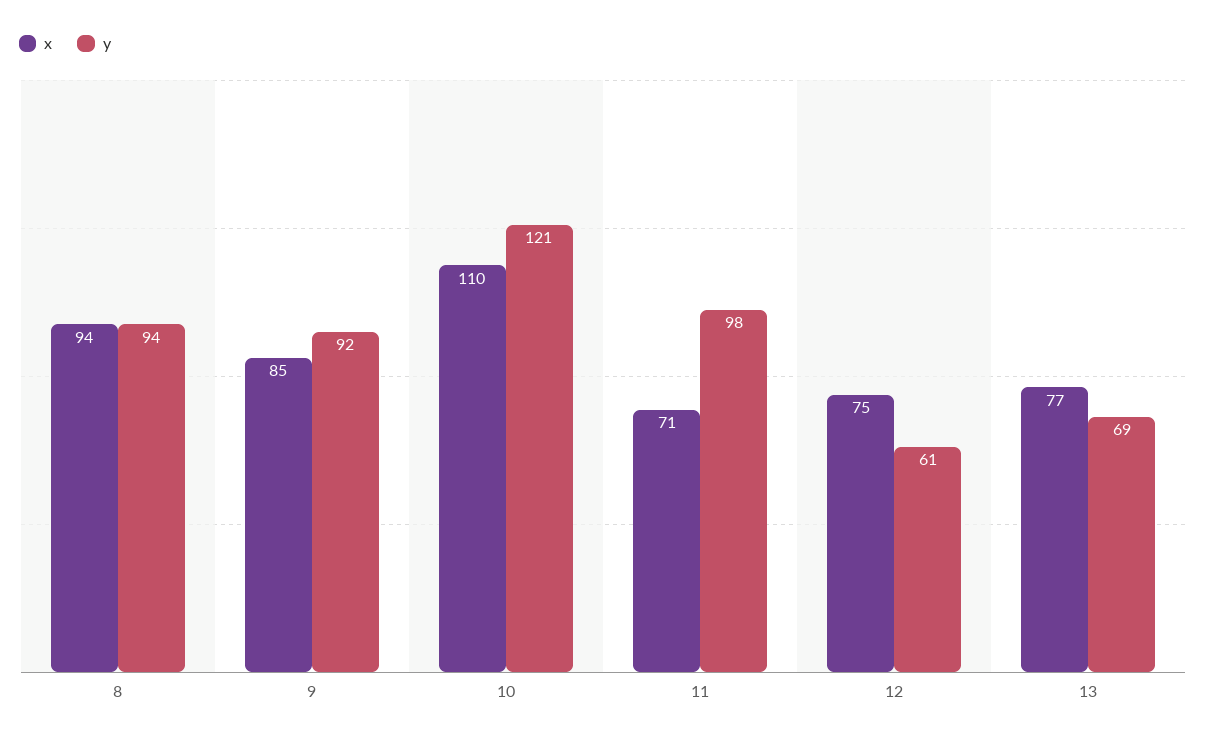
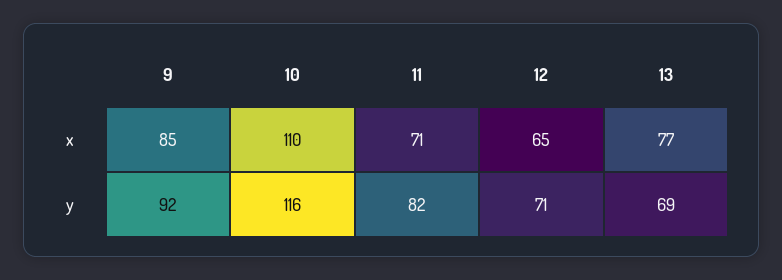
  {
    "x": {
-     "8": 94,
      "9": 85,
      "10": 110,
      "11": 71,
-     "12": 75,
+     "12": 65,
      "13": 77
    },
    "y": {
-     "8": 94,
      "9": 92,
-     "10": 121,
+     "10": 116,
-     "11": 98,
+     "11": 82,
-     "12": 61,
+     "12": 71,
      "13": 69
    }
  }

